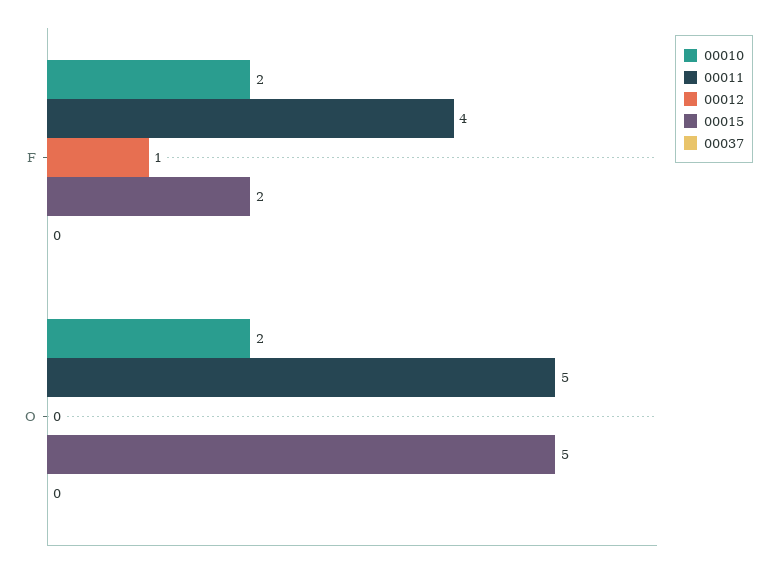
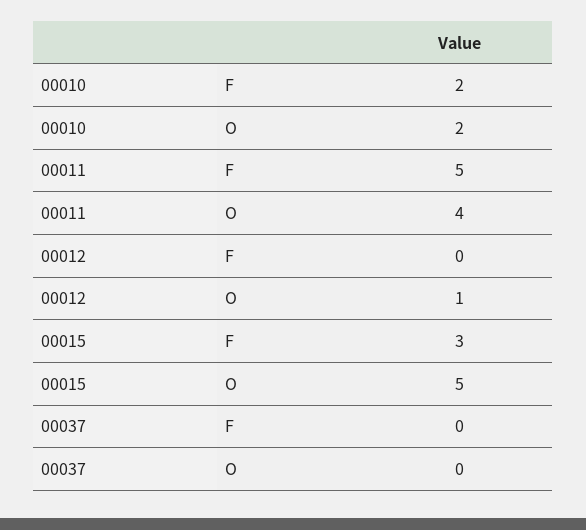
  {
    "00010": {
      "F": 2,
      "O": 2
    },
    "00011": {
-     "F": 4,
+     "F": 5,
-     "O": 5
+     "O": 4
    },
    "00012": {
-     "F": 1,
+     "F": 0,
-     "O": 0
+     "O": 1
    },
    "00015": {
-     "F": 2,
+     "F": 3,
      "O": 5
    },
    "00037": {
      "F": 0,
      "O": 0
    }
  }

